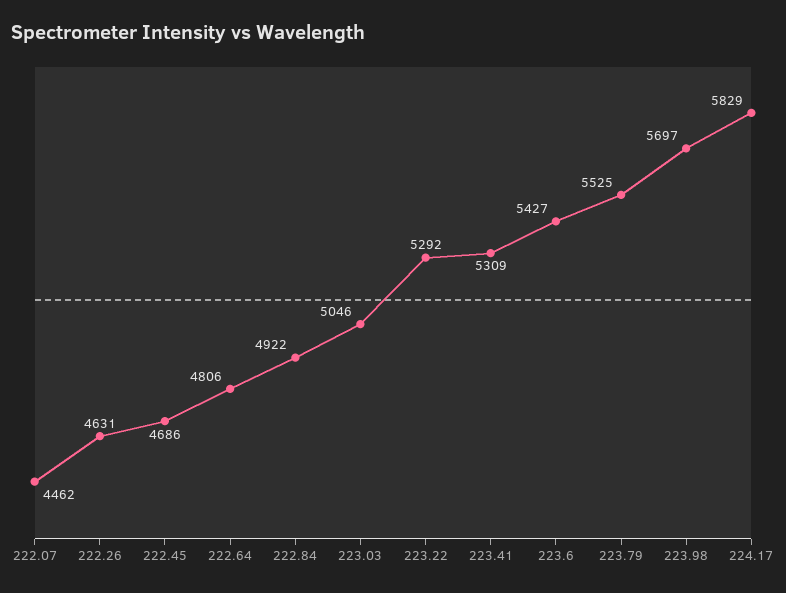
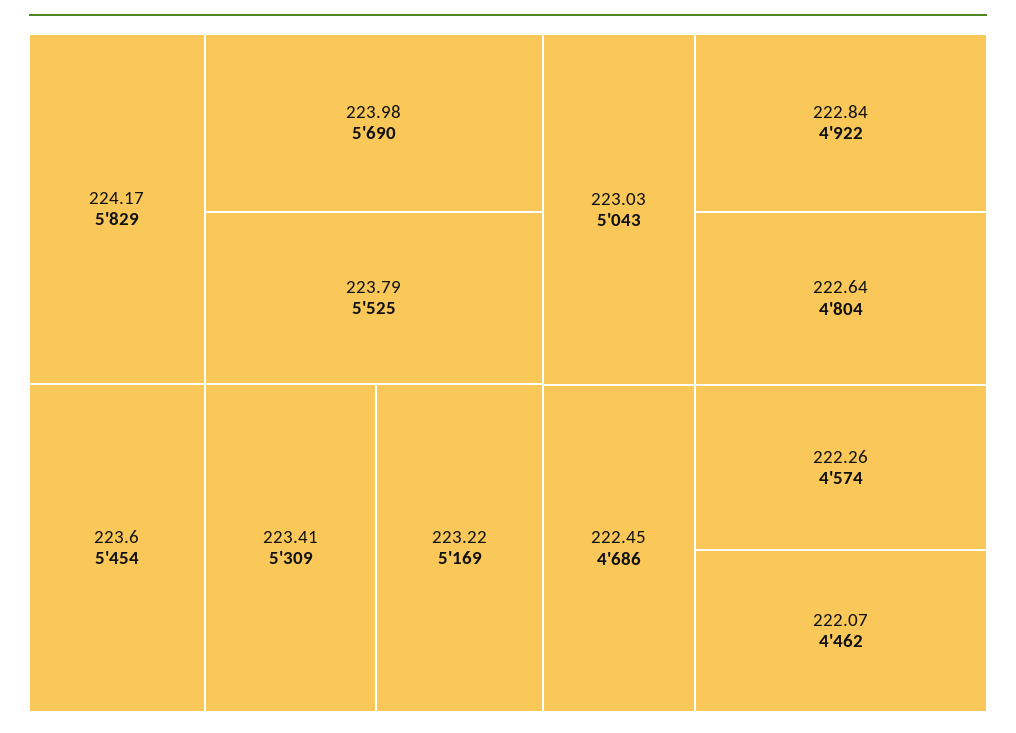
  {
    "222.07": 4462,
-   "222.26": 4631,
+   "222.26": 4574,
    "222.45": 4686,
-   "222.64": 4806,
+   "222.64": 4804,
    "222.84": 4922,
-   "223.03": 5046,
+   "223.03": 5043,
-   "223.22": 5292,
+   "223.22": 5169,
    "223.41": 5309,
-   "223.6": 5427,
+   "223.6": 5454,
    "223.79": 5525,
-   "223.98": 5697,
+   "223.98": 5690,
    "224.17": 5829
  }

